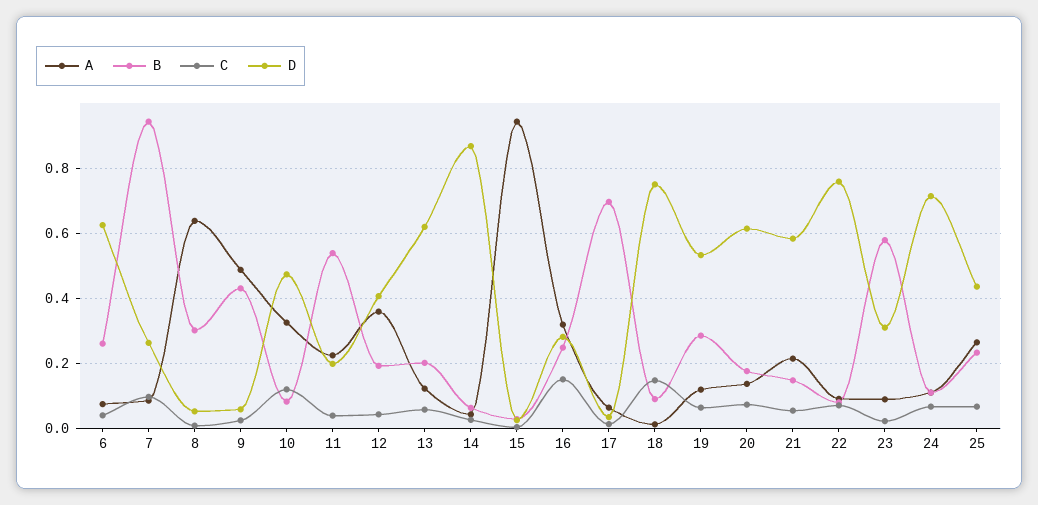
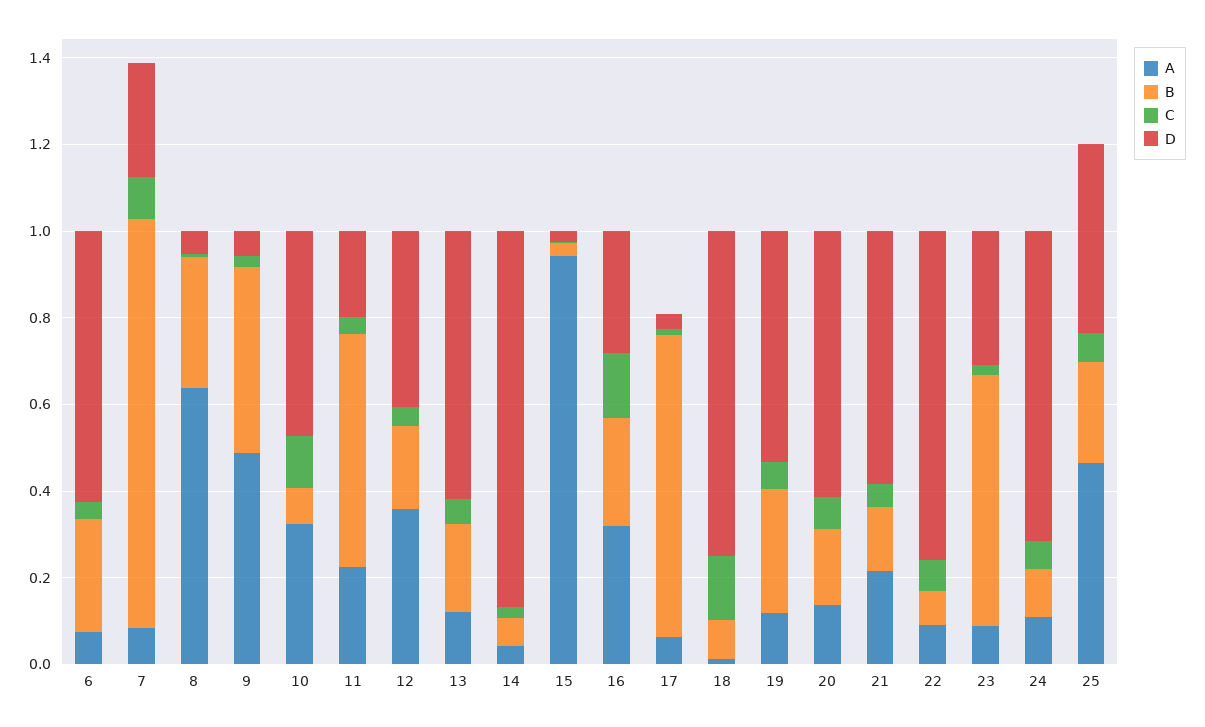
  {
    "A": {
      "6": 0.08,
      "7": 0.08,
      "8": 0.64,
      "9": 0.48,
      "10": 0.32,
      "11": 0.22,
      "12": 0.36,
      "13": 0.12,
      "14": 0.04,
      "15": 0.94,
      "16": 0.32,
      "17": 0.06,
      "18": 0.02,
      "19": 0.12,
      "20": 0.14,
      "21": 0.22,
      "22": 0.1,
      "23": 0.08,
      "24": 0.1,
-     "25": 0.26
+     "25": 0.45
    },
    "B": {
      "6": 0.26,
      "7": 0.94,
      "8": 0.3,
      "9": 0.44,
      "10": 0.08,
      "11": 0.54,
      "12": 0.2,
      "13": 0.2,
      "14": 0.06,
      "15": 0.02,
      "16": 0.24,
      "17": 0.7,
      "18": 0.08,
      "19": 0.28,
      "20": 0.18,
      "21": 0.14,
      "22": 0.08,
      "23": 0.58,
      "24": 0.1,
      "25": 0.24
    },
    "C": {
      "6": 0.04,
      "7": 0.1,
      "8": 0,
      "9": 0.02,
      "10": 0.12,
      "11": 0.04,
      "12": 0.04,
      "13": 0.06,
      "14": 0.02,
      "15": 0,
      "16": 0.16,
      "17": 0.02,
      "18": 0.14,
      "19": 0.06,
      "20": 0.08,
      "21": 0.06,
      "22": 0.08,
      "23": 0.02,
      "24": 0.06,
      "25": 0.06
    },
    "D": {
      "6": 0.62,
      "7": 0.26,
      "8": 0.06,
      "9": 0.06,
      "10": 0.48,
      "11": 0.2,
      "12": 0.4,
      "13": 0.62,
      "14": 0.86,
      "15": 0.02,
      "16": 0.28,
      "17": 0.04,
      "18": 0.76,
      "19": 0.54,
      "20": 0.62,
      "21": 0.58,
      "22": 0.76,
      "23": 0.3,
      "24": 0.72,
      "25": 0.44
    }
  }

